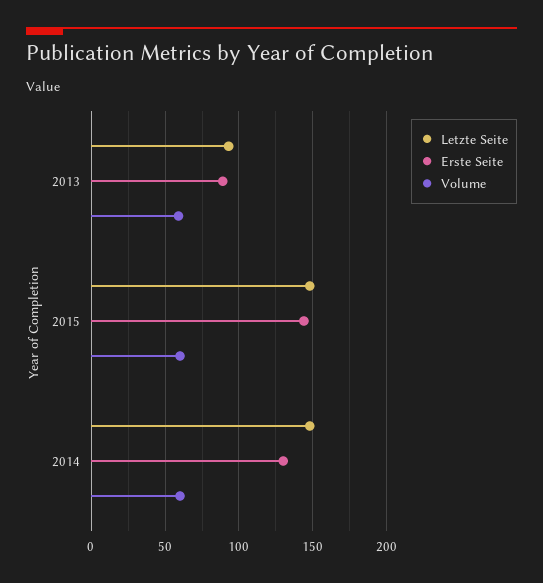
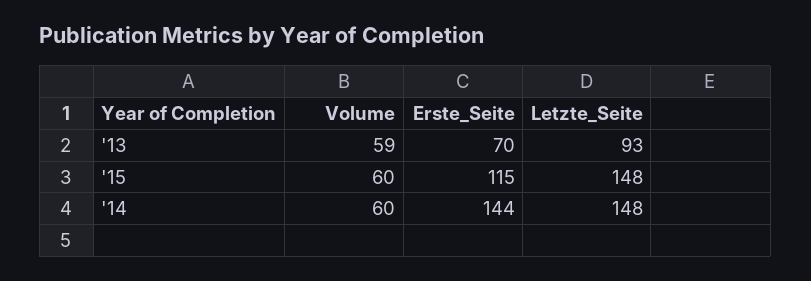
  {
    "Letzte Seite": {
      "2013": 93,
      "2015": 148,
      "2014": 148
    },
    "Erste Seite": {
-     "2013": 90,
+     "2013": 70,
-     "2015": 145,
+     "2015": 115,
-     "2014": 130
+     "2014": 144
    },
    "Volume": {
      "2013": 59,
      "2015": 60,
      "2014": 60
    }
  }

